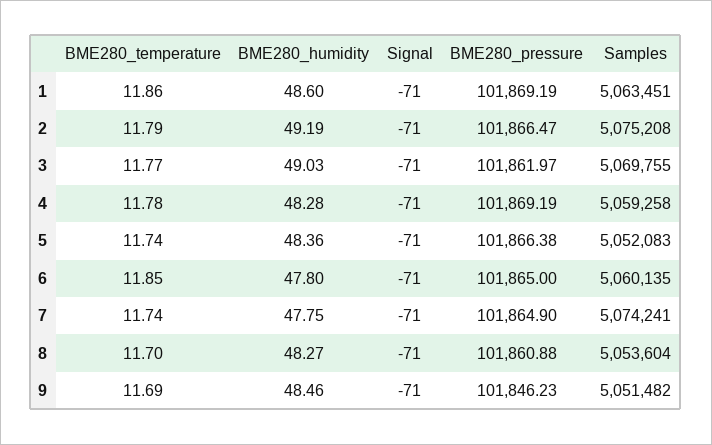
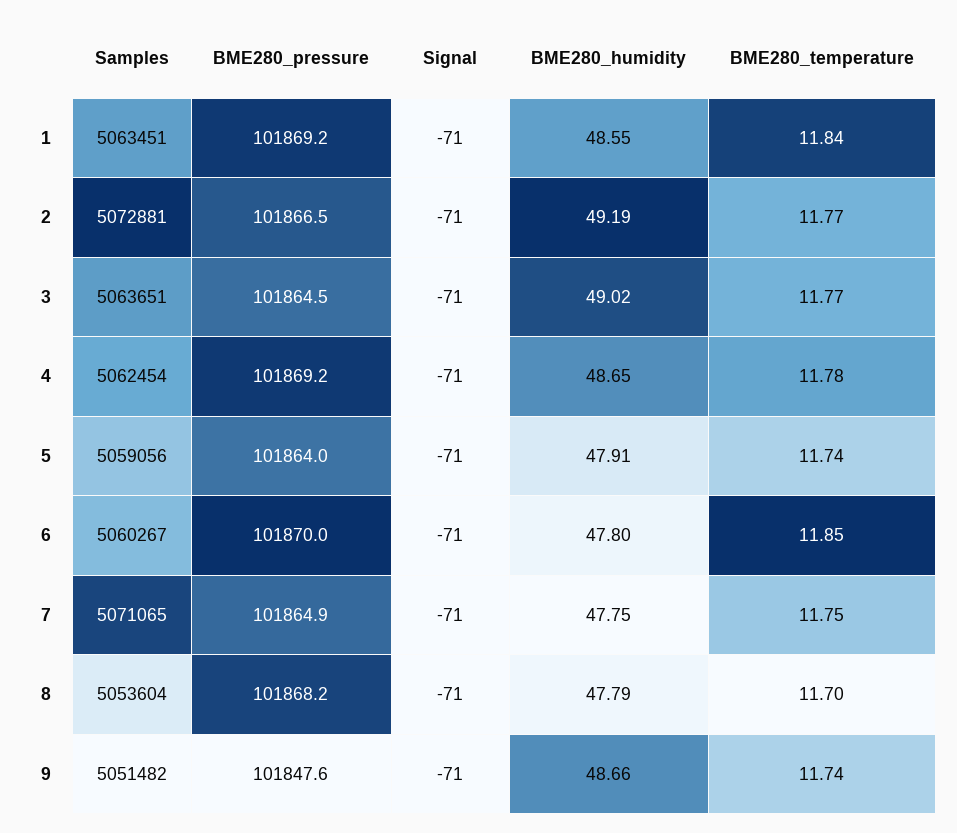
  {
    "BME280_temperature": {
-     "1": 11.86,
+     "1": 11.84,
-     "2": 11.79,
+     "2": 11.77,
      "3": 11.77,
      "4": 11.78,
      "5": 11.74,
      "6": 11.85,
-     "7": 11.74,
+     "7": 11.75,
      "8": 11.7,
-     "9": 11.69
+     "9": 11.74
    },
    "BME280_humidity": {
-     "1": 48.6,
+     "1": 48.55,
      "2": 49.19,
-     "3": 49.03,
+     "3": 49.02,
-     "4": 48.28,
+     "4": 48.65,
-     "5": 48.36,
+     "5": 47.91,
      "6": 47.8,
      "7": 47.75,
-     "8": 48.27,
+     "8": 47.79,
-     "9": 48.46
+     "9": 48.66
    },
    "Signal": {
      "1": -71,
      "2": -71,
      "3": -71,
      "4": -71,
      "5": -71,
      "6": -71,
      "7": -71,
      "8": -71,
      "9": -71
    },
    "BME280_pressure": {
      "1": 101869.19,
      "2": 101866.47,
-     "3": 101861.97,
+     "3": 101864.5,
      "4": 101869.19,
-     "5": 101866.38,
+     "5": 101864,
-     "6": 101865,
+     "6": 101870,
      "7": 101864.9,
-     "8": 101860.88,
+     "8": 101868.2,
-     "9": 101846.23
+     "9": 101847.6
    },
    "Samples": {
      "1": 5063451,
-     "2": 5075208,
+     "2": 5072881,
-     "3": 5069755,
+     "3": 5063651,
-     "4": 5059258,
+     "4": 5062454,
-     "5": 5052083,
+     "5": 5059056,
-     "6": 5060135,
+     "6": 5060267,
-     "7": 5074241,
+     "7": 5071065,
      "8": 5053604,
      "9": 5051482
    }
  }

